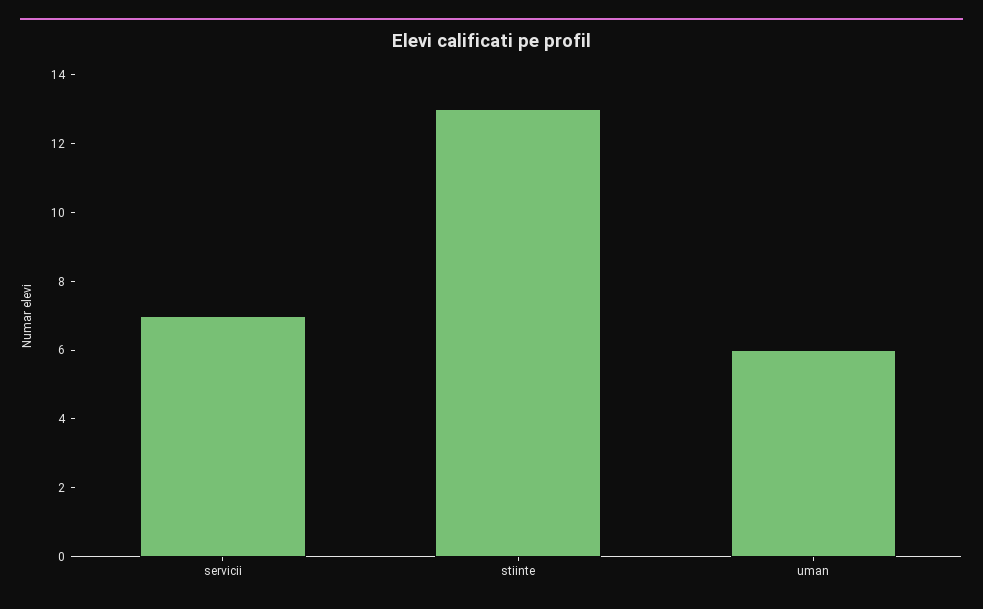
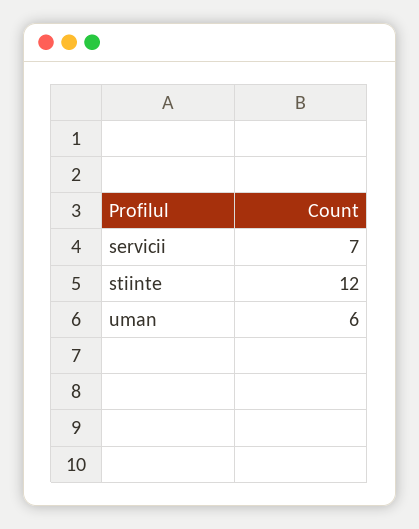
  {
    "servicii": 7,
-   "stiinte": 13,
+   "stiinte": 12,
    "uman": 6
  }

